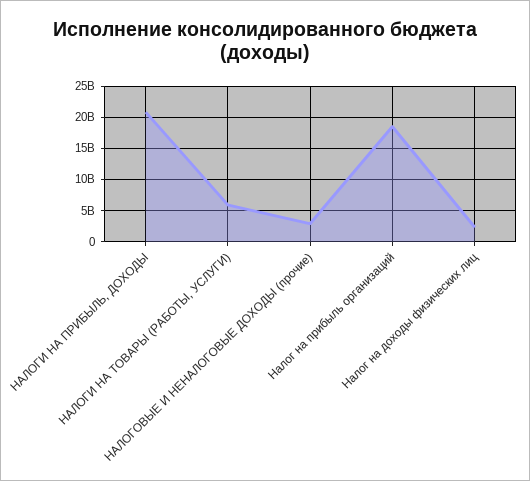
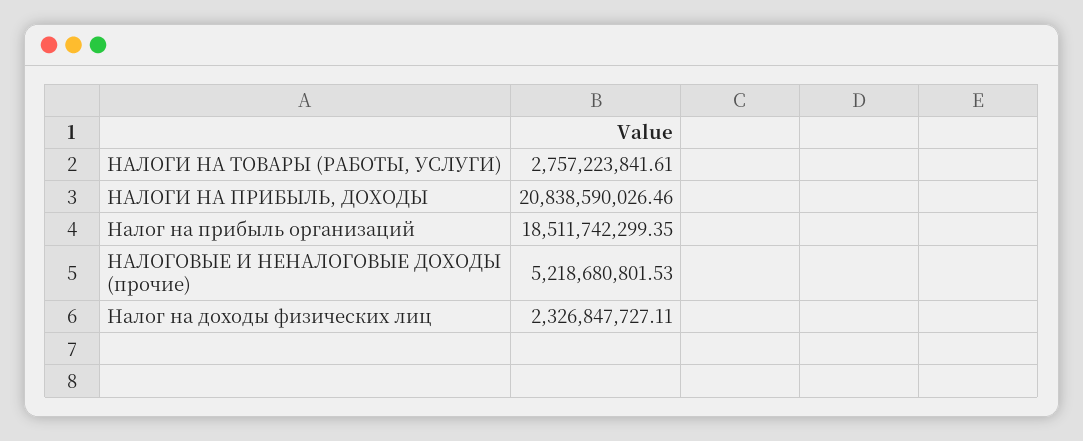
  {
    "НАЛОГИ НА ПРИБЫЛЬ, ДОХОДЫ": 20838590026.46,
-   "НАЛОГИ НА ТОВАРЫ (РАБОТЫ, УСЛУГИ)": 6000000000,
+   "НАЛОГИ НА ТОВАРЫ (РАБОТЫ, УСЛУГИ)": 2757223841.61,
-   "НАЛОГОВЫЕ И НЕНАЛОГОВЫЕ ДОХОДЫ (прочие)": 3000000000,
+   "НАЛОГОВЫЕ И НЕНАЛОГОВЫЕ ДОХОДЫ (прочие)": 5218680801.53,
    "Налог на прибыль организаций": 18511742299.35,
    "Налог на доходы физических лиц": 2326847727.11
  }

